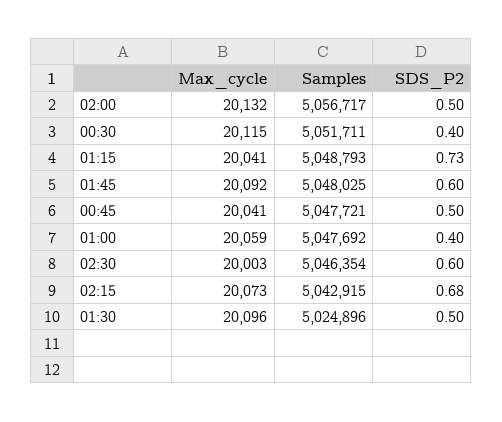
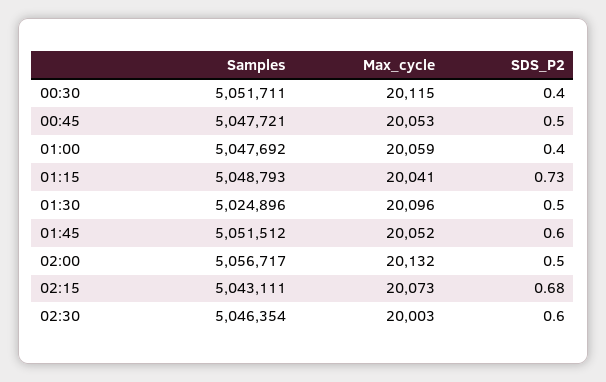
  {
    "Max_cycle": {
      "02:00": 20132,
      "00:30": 20115,
      "01:15": 20041,
-     "01:45": 20092,
+     "01:45": 20052,
-     "00:45": 20041,
+     "00:45": 20053,
      "01:00": 20059,
      "02:30": 20003,
      "02:15": 20073,
      "01:30": 20096
    },
    "Samples": {
      "02:00": 5056717,
      "00:30": 5051711,
      "01:15": 5048793,
-     "01:45": 5048025,
+     "01:45": 5051512,
      "00:45": 5047721,
      "01:00": 5047692,
      "02:30": 5046354,
-     "02:15": 5042915,
+     "02:15": 5043111,
      "01:30": 5024896
    },
    "SDS_P2": {
      "02:00": 0.5,
      "00:30": 0.4,
      "01:15": 0.73,
      "01:45": 0.6,
      "00:45": 0.5,
      "01:00": 0.4,
      "02:30": 0.6,
      "02:15": 0.68,
      "01:30": 0.5
    }
  }

